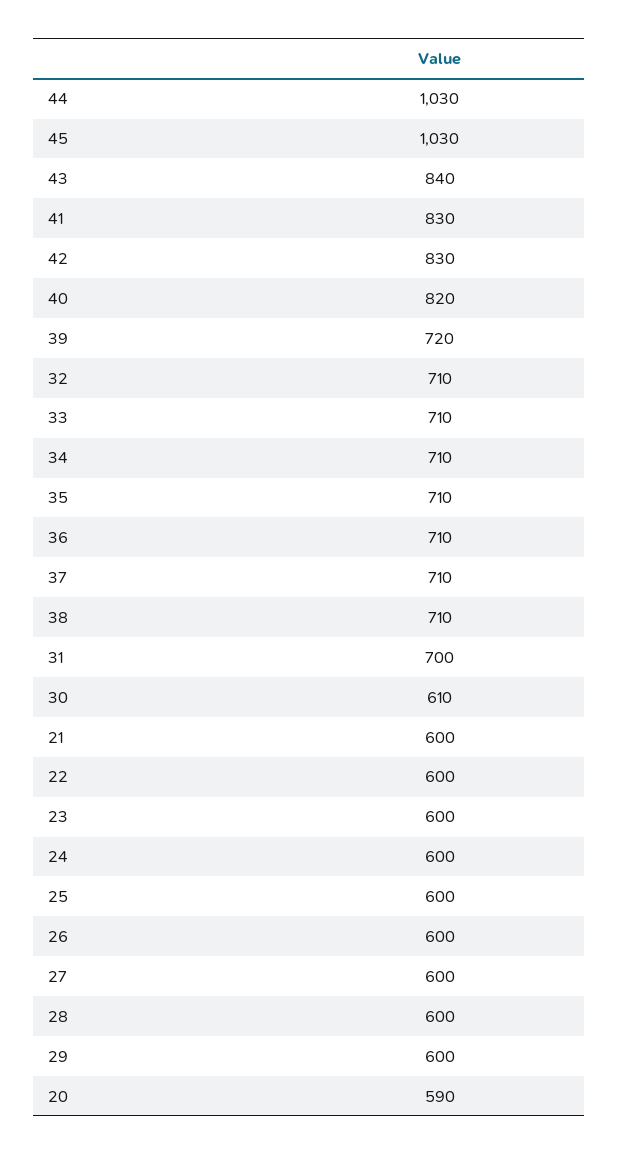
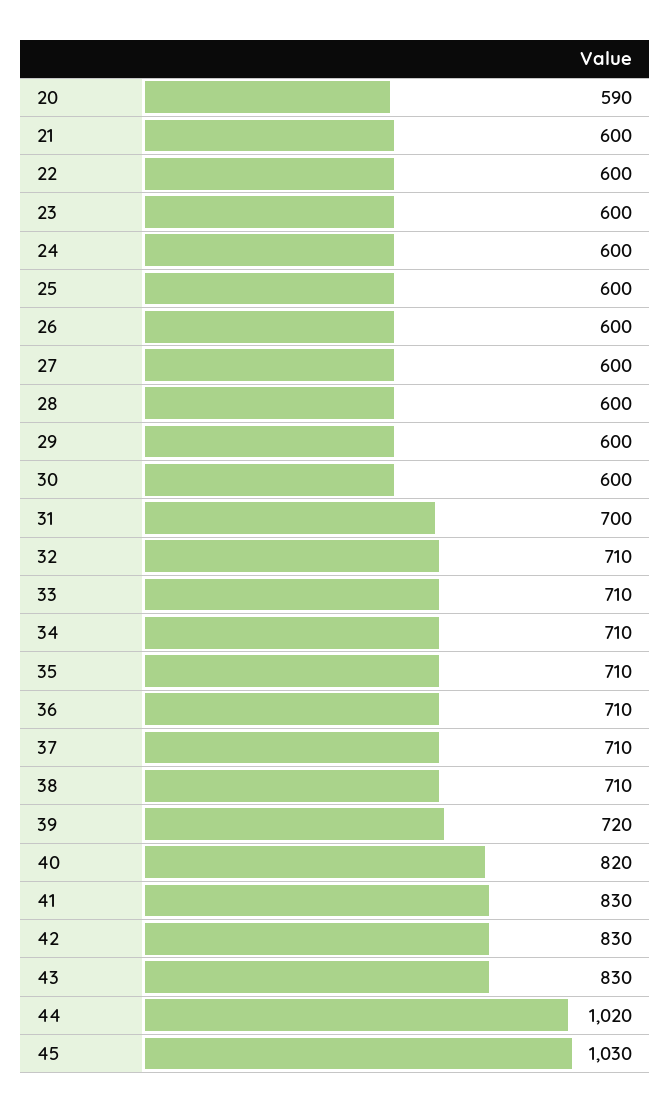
  {
-   "44": 1030,
+   "44": 1020,
    "45": 1030,
-   "43": 840,
+   "43": 830,
    "41": 830,
    "42": 830,
    "40": 820,
    "39": 720,
    "32": 710,
    "33": 710,
    "34": 710,
    "35": 710,
    "36": 710,
    "37": 710,
    "38": 710,
    "31": 700,
-   "30": 610,
+   "30": 600,
    "21": 600,
    "22": 600,
    "23": 600,
    "24": 600,
    "25": 600,
    "26": 600,
    "27": 600,
    "28": 600,
    "29": 600,
    "20": 590
  }

